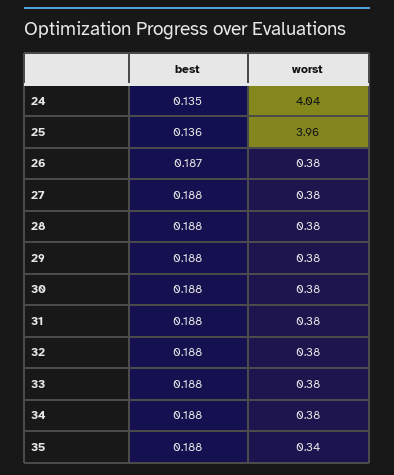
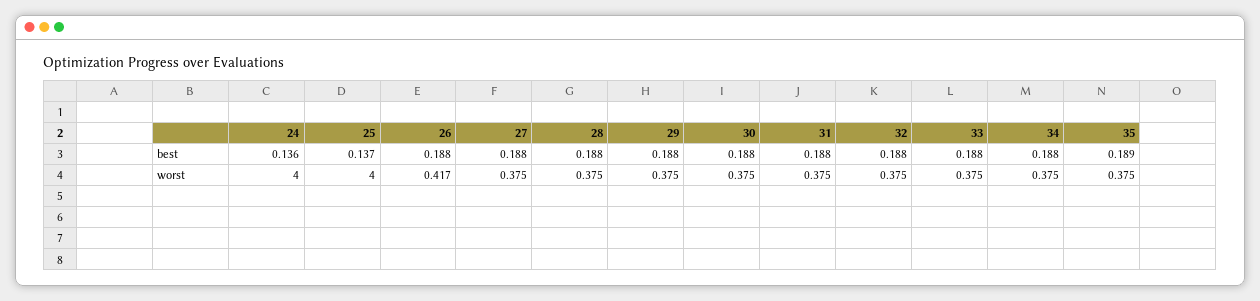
  {
    "best": {
-     "24": 0.135,
+     "24": 0.136,
-     "25": 0.136,
+     "25": 0.137,
-     "26": 0.187,
+     "26": 0.188,
      "27": 0.188,
      "28": 0.188,
      "29": 0.188,
      "30": 0.188,
      "31": 0.188,
      "32": 0.188,
      "33": 0.188,
      "34": 0.188,
-     "35": 0.188
+     "35": 0.189
    },
    "worst": {
-     "24": 4.04,
+     "24": 4,
-     "25": 3.96,
+     "25": 4,
-     "26": 0.38,
+     "26": 0.417,
      "27": 0.375,
      "28": 0.375,
      "29": 0.375,
      "30": 0.375,
      "31": 0.375,
      "32": 0.375,
      "33": 0.375,
      "34": 0.375,
-     "35": 0.34
+     "35": 0.375
    }
  }

